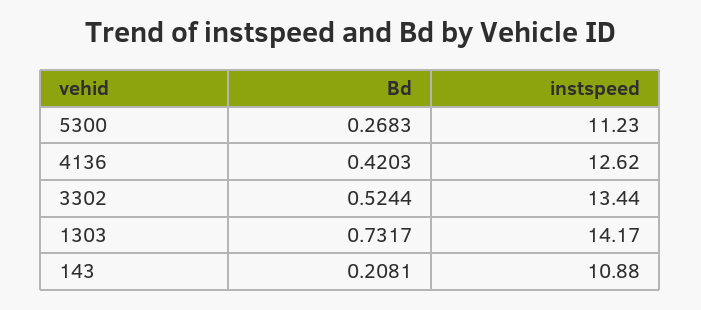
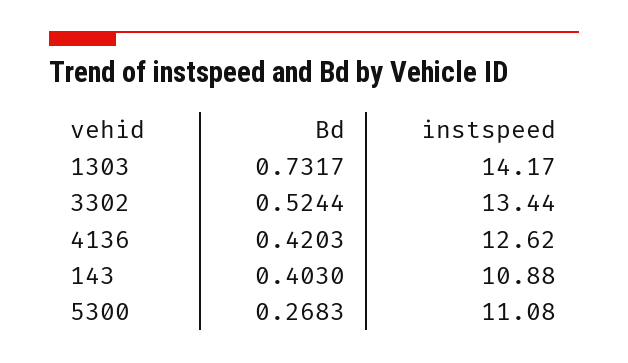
  {
    "Bd": {
      "5300": 0.2683,
      "4136": 0.4203,
      "3302": 0.5244,
      "1303": 0.7317,
-     "143": 0.2081
+     "143": 0.403
    },
    "instspeed": {
-     "5300": 11.23,
+     "5300": 11.08,
      "4136": 12.62,
      "3302": 13.44,
      "1303": 14.17,
      "143": 10.88
    }
  }

